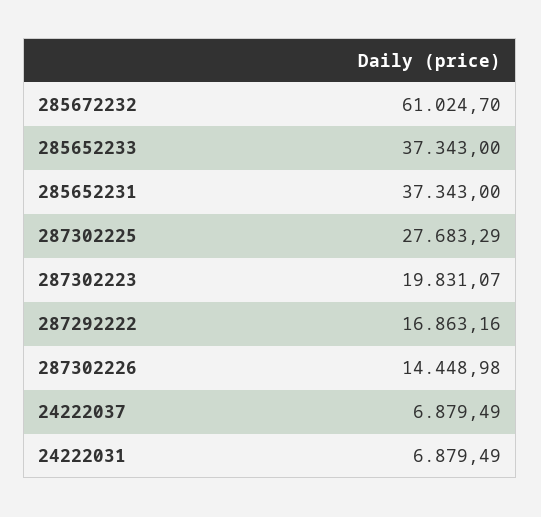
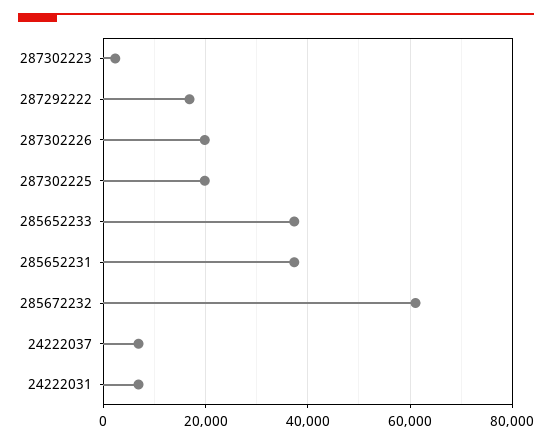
  {
    "285672232": 61024.7,
    "285652233": 37343,
    "285652231": 37343,
-   "287302225": 27683.29,
+   "287302225": 20000,
-   "287302223": 19831.07,
+   "287302223": 2000,
    "287292222": 16863.16,
-   "287302226": 14448.98,
+   "287302226": 20000,
    "24222037": 6879.49,
    "24222031": 6879.49
  }

